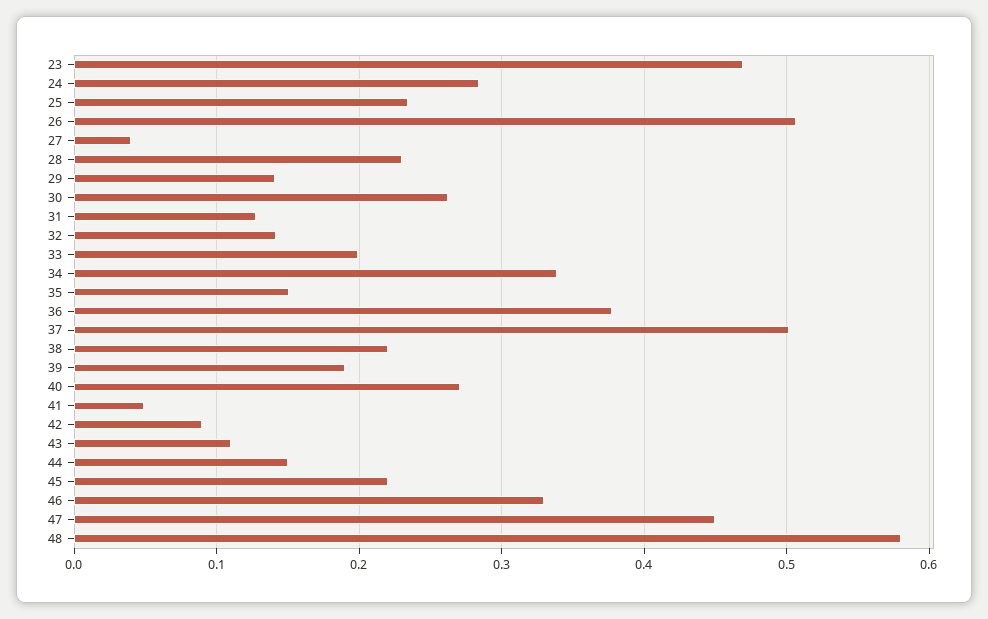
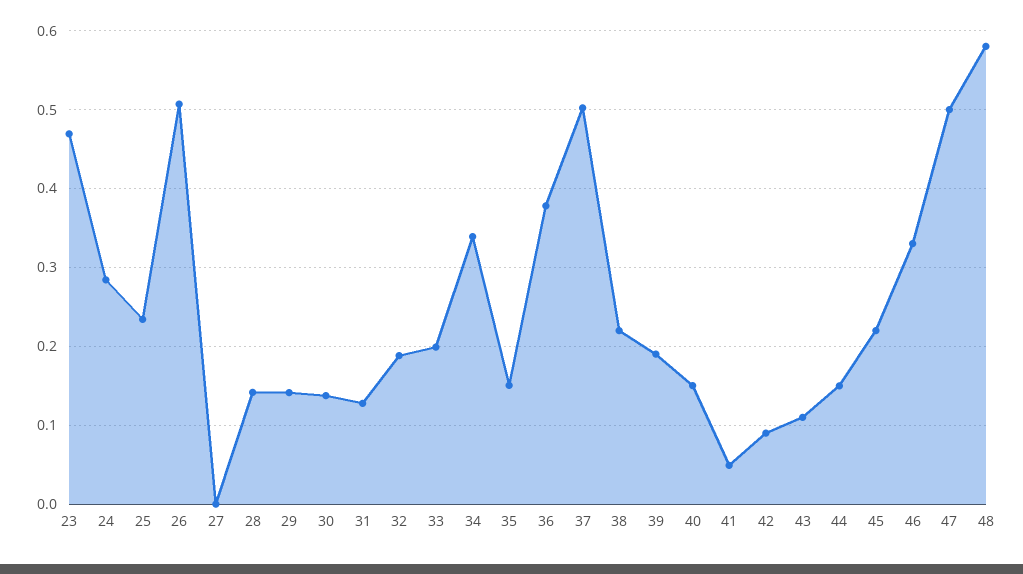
  {
    "23": 0.47,
    "24": 0.28,
    "25": 0.23,
    "26": 0.51,
-   "27": 0.04,
+   "27": 0,
-   "28": 0.23,
+   "28": 0.14,
    "29": 0.14,
-   "30": 0.26,
+   "30": 0.14,
    "31": 0.13,
-   "32": 0.14,
+   "32": 0.19,
    "33": 0.2,
    "34": 0.34,
    "35": 0.15,
    "36": 0.38,
    "37": 0.5,
    "38": 0.22,
    "39": 0.19,
-   "40": 0.27,
+   "40": 0.15,
    "41": 0.05,
    "42": 0.09,
    "43": 0.11,
    "44": 0.15,
    "45": 0.22,
    "46": 0.33,
-   "47": 0.45,
+   "47": 0.5,
    "48": 0.58
  }

